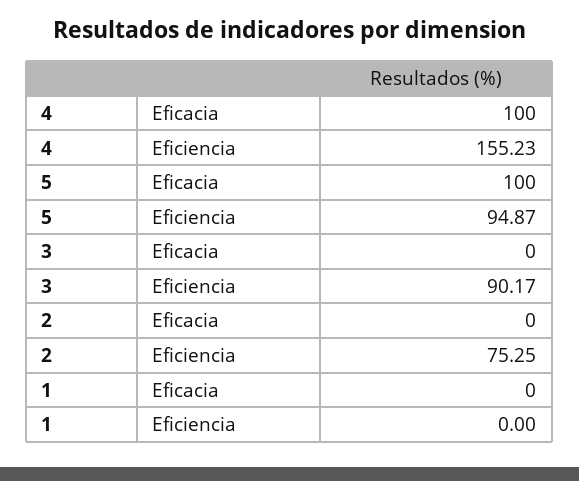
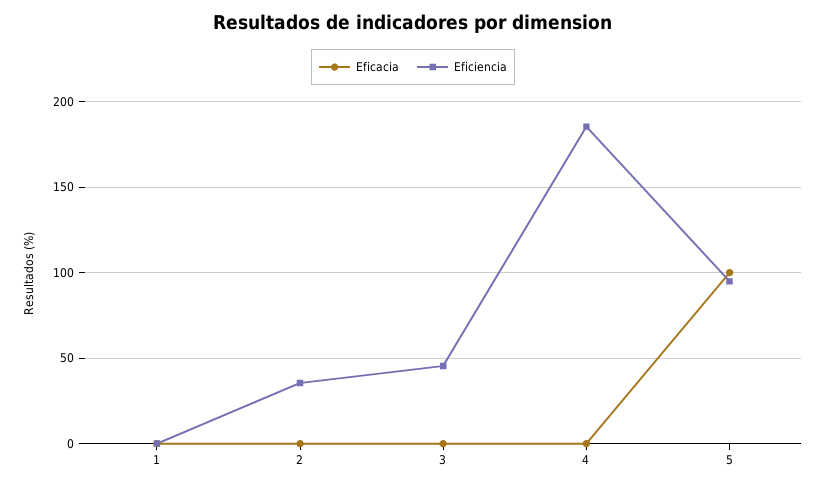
  {
    "Eficacia": {
-     "4": 100,
+     "4": 0,
      "5": 100,
      "3": 0,
      "2": 0,
      "1": 0
    },
    "Eficiencia": {
-     "4": 155.23,
+     "4": 185,
      "5": 94.87,
-     "3": 90.17,
+     "3": 45,
-     "2": 75.25,
+     "2": 35,
      "1": 0
    }
  }

